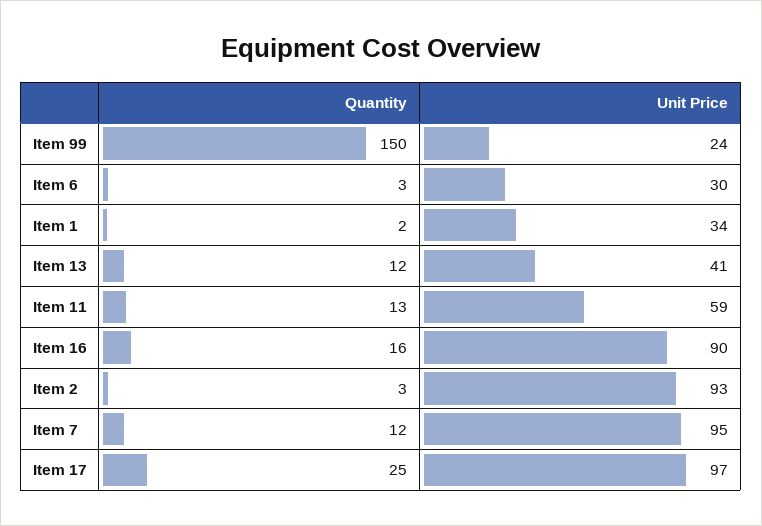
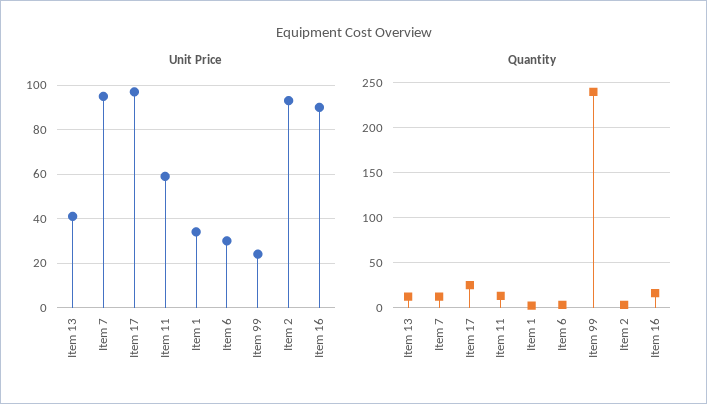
  {
    "Quantity": {
-     "Item 99": 150,
+     "Item 99": 240,
      "Item 6": 3,
      "Item 1": 2,
      "Item 13": 12,
      "Item 11": 13,
      "Item 16": 16,
      "Item 2": 3,
      "Item 7": 12,
      "Item 17": 25
    },
    "Unit Price": {
      "Item 99": 24,
      "Item 6": 30,
      "Item 1": 34,
      "Item 13": 41,
      "Item 11": 59,
      "Item 16": 90,
      "Item 2": 93,
      "Item 7": 95,
      "Item 17": 97
    }
  }

